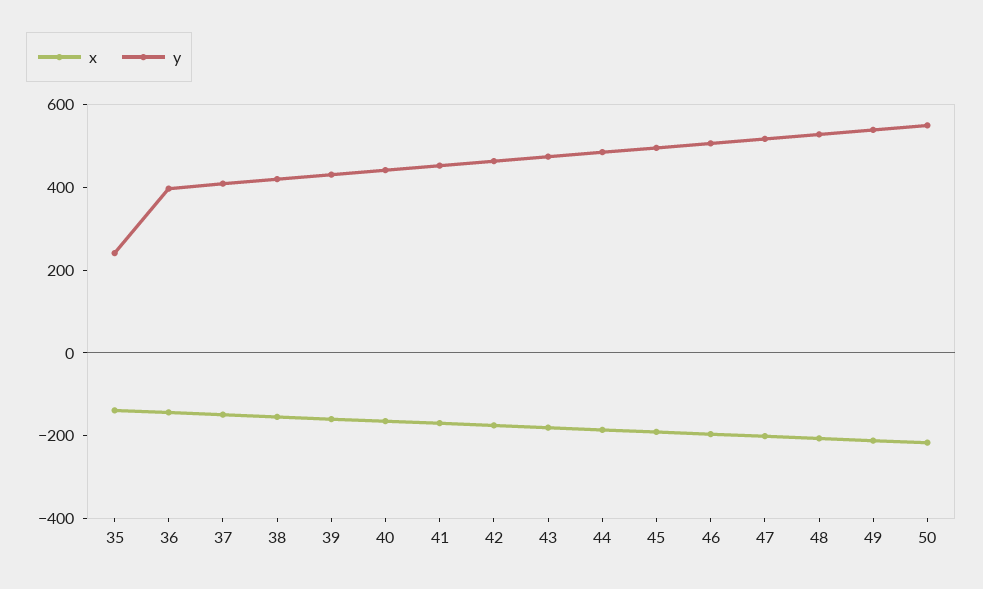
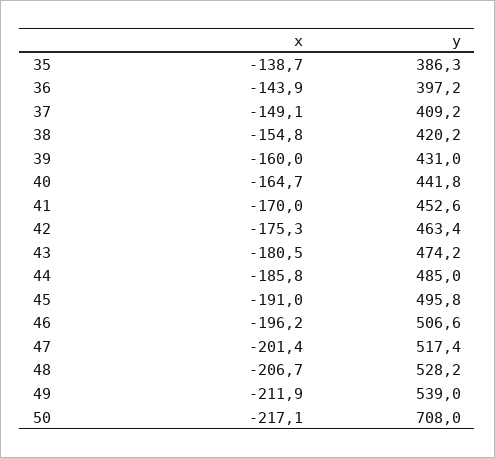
  {
    "x": {
      "35": -138.7,
      "36": -143.9,
      "37": -149.1,
      "38": -154.8,
      "39": -160,
      "40": -164.7,
      "41": -170,
      "42": -175.3,
      "43": -180.5,
      "44": -185.8,
      "45": -191,
      "46": -196.2,
      "47": -201.4,
      "48": -206.7,
      "49": -211.9,
      "50": -217.1
    },
    "y": {
-     "35": 250,
+     "35": 386.3,
      "36": 397.2,
      "37": 409.2,
      "38": 420.2,
      "39": 431,
      "40": 441.8,
      "41": 452.6,
      "42": 463.4,
      "43": 474.2,
      "44": 485,
      "45": 495.8,
      "46": 506.6,
      "47": 517.4,
      "48": 528.2,
      "49": 539,
-     "50": 550
+     "50": 708
    }
  }

